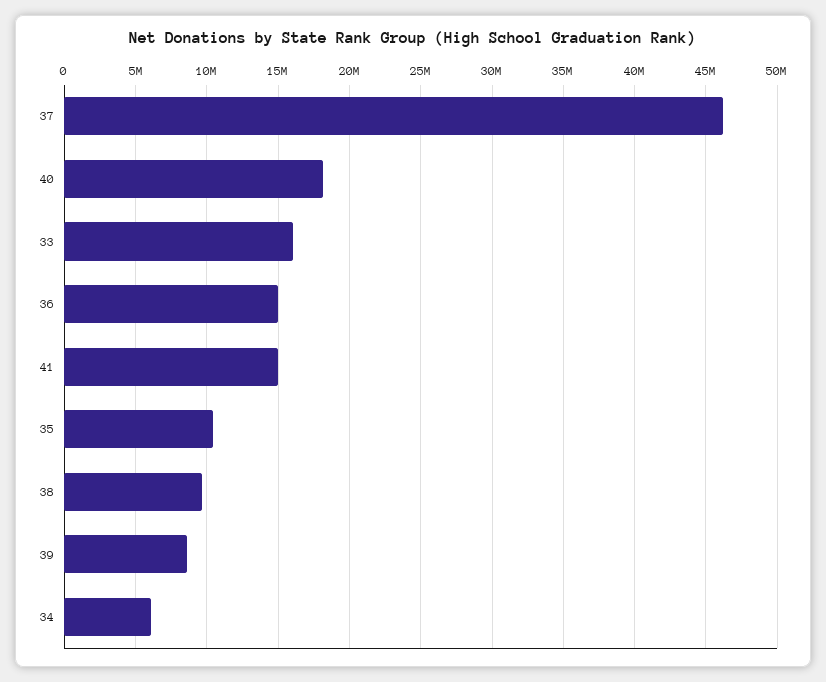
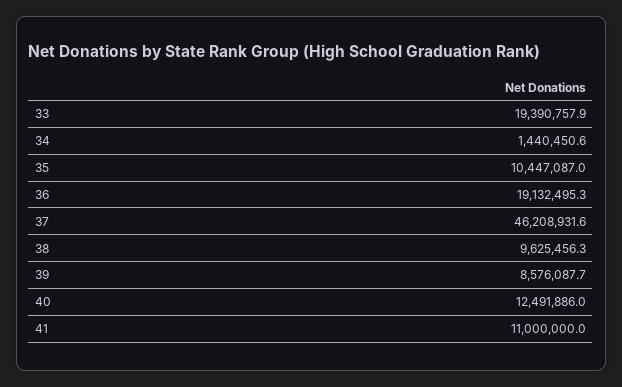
  {
    "37": 46208931.6,
-   "40": 18000000,
+   "40": 12491886,
-   "33": 16000000,
+   "33": 19390757.9,
-   "36": 15000000,
+   "36": 19132495.3,
-   "41": 15000000,
+   "41": 11000000,
    "35": 10447087,
    "38": 9625456.3,
    "39": 8576087.7,
-   "34": 6000000
+   "34": 1440450.6
  }

